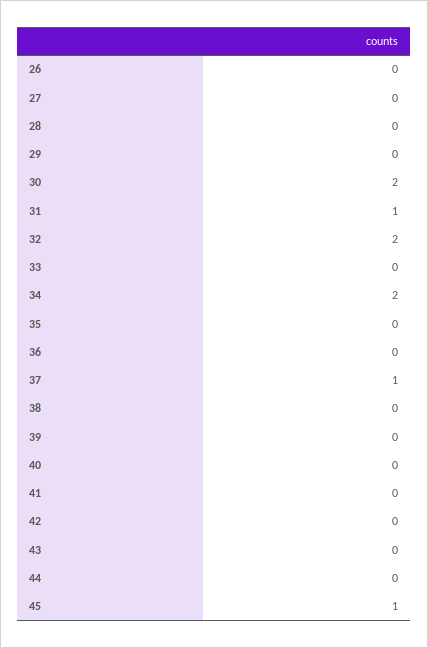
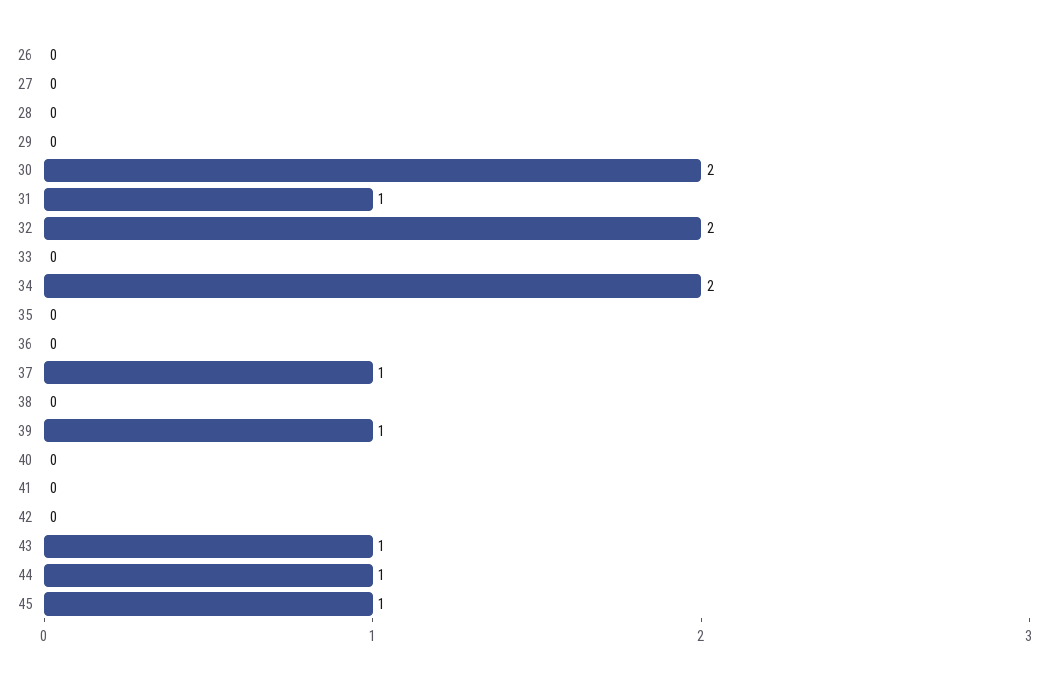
  {
    "26": 0,
    "27": 0,
    "28": 0,
    "29": 0,
    "30": 2,
    "31": 1,
    "32": 2,
    "33": 0,
    "34": 2,
    "35": 0,
    "36": 0,
    "37": 1,
    "38": 0,
-   "39": 0,
+   "39": 1,
    "40": 0,
    "41": 0,
    "42": 0,
-   "43": 0,
+   "43": 1,
-   "44": 0,
+   "44": 1,
    "45": 1
  }

